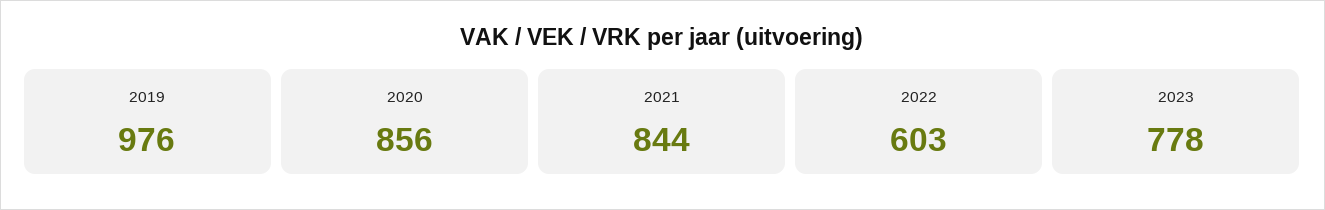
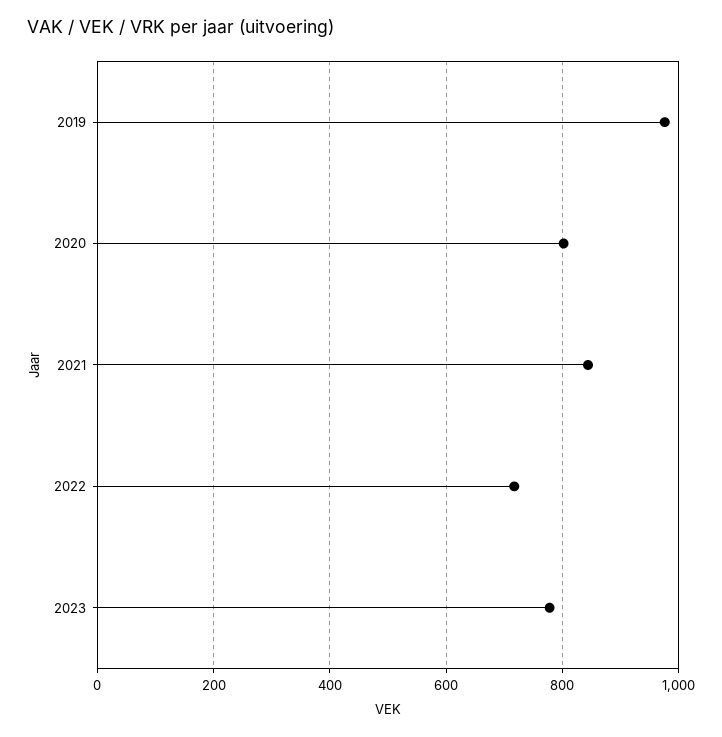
  {
    "2019": 976,
-   "2020": 856,
+   "2020": 800,
    "2021": 844,
-   "2022": 603,
+   "2022": 720,
    "2023": 778
  }

